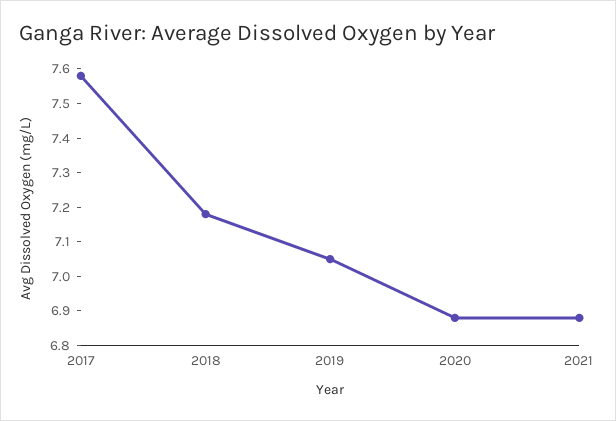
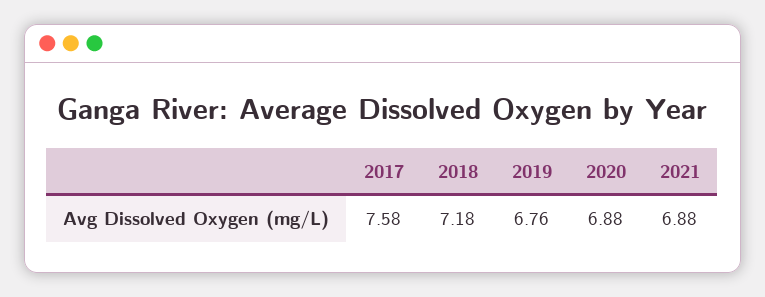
  {
    "2017": 7.58,
    "2018": 7.18,
-   "2019": 7.05,
+   "2019": 6.76,
    "2020": 6.88,
    "2021": 6.88
  }

